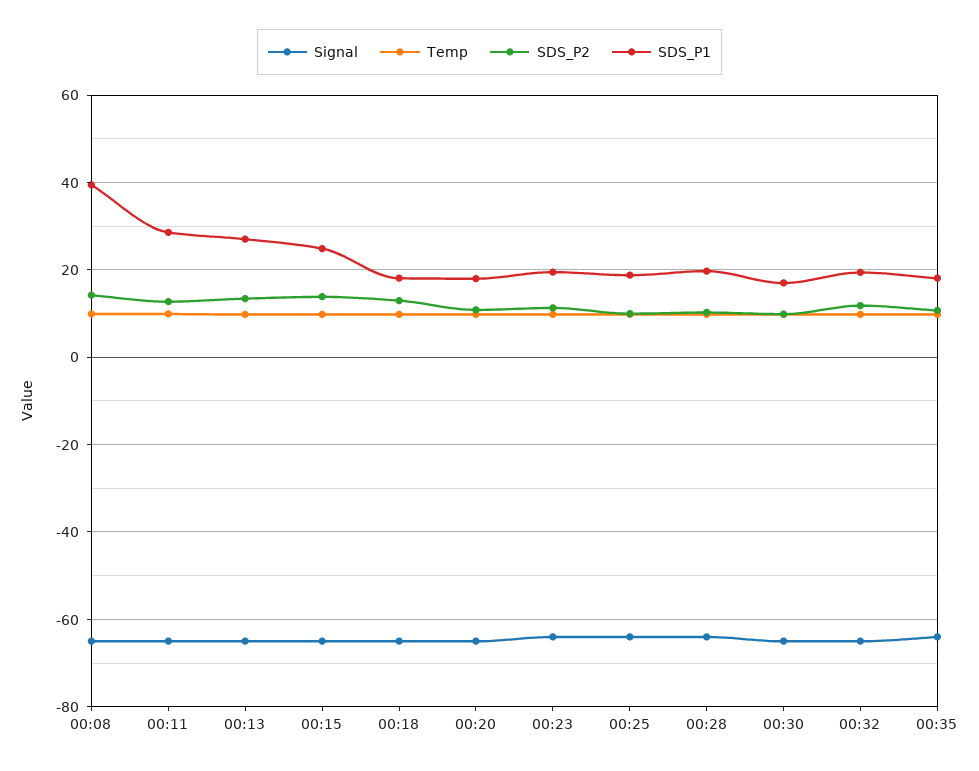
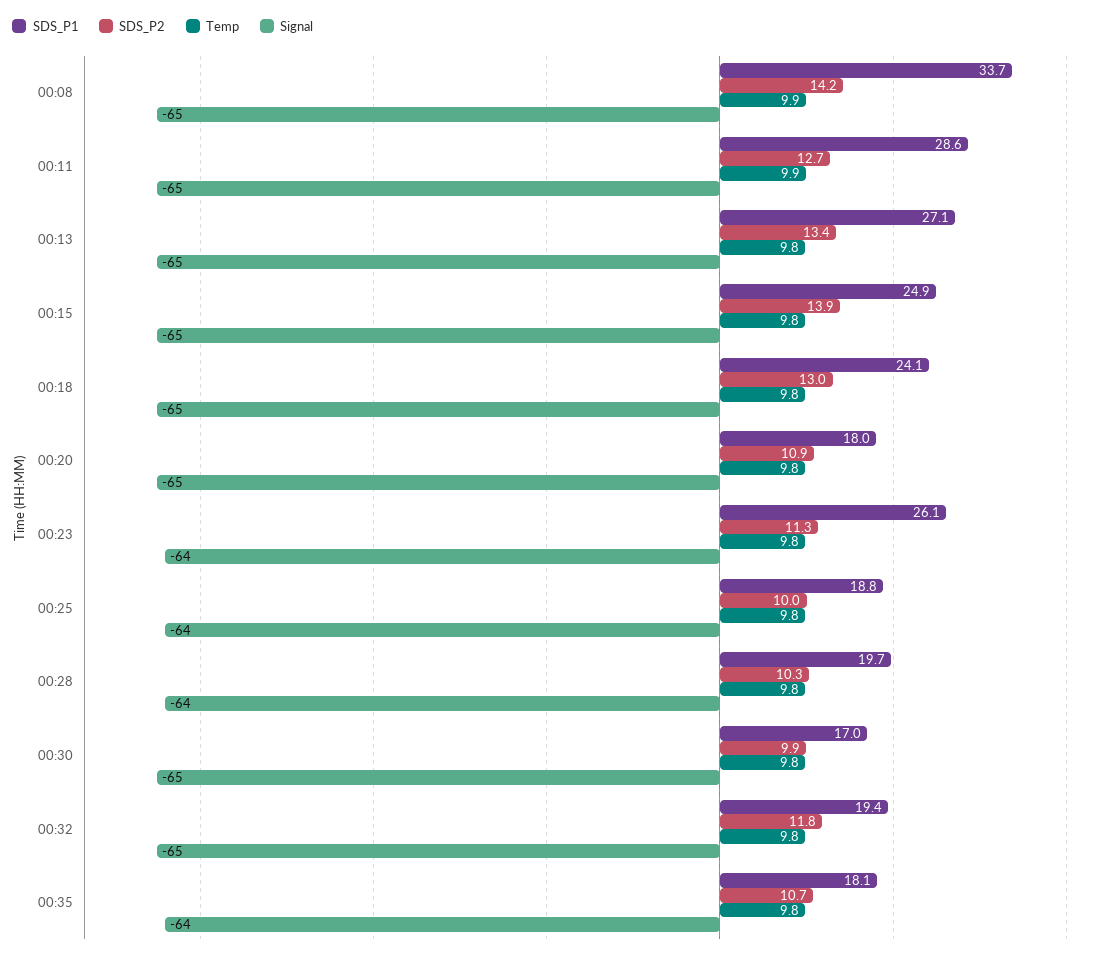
  {
    "Signal": {
      "00:08": -65,
      "00:11": -65,
      "00:13": -65,
      "00:15": -65,
      "00:18": -65,
      "00:20": -65,
      "00:23": -64,
      "00:25": -64,
      "00:28": -64,
      "00:30": -65,
      "00:32": -65,
      "00:35": -64
    },
    "Temp": {
      "00:08": 9.9,
      "00:11": 9.9,
      "00:13": 9.8,
      "00:15": 9.8,
      "00:18": 9.8,
      "00:20": 9.8,
      "00:23": 9.8,
      "00:25": 9.8,
      "00:28": 9.8,
      "00:30": 9.8,
      "00:32": 9.8,
      "00:35": 9.8
    },
    "SDS_P2": {
      "00:08": 14.2,
      "00:11": 12.7,
      "00:13": 13.4,
      "00:15": 13.9,
      "00:18": 13,
      "00:20": 10.9,
      "00:23": 11.3,
      "00:25": 10,
      "00:28": 10.3,
      "00:30": 9.9,
      "00:32": 11.8,
      "00:35": 10.7
    },
    "SDS_P1": {
-     "00:08": 40,
+     "00:08": 33.7,
      "00:11": 28.6,
      "00:13": 27.1,
      "00:15": 24.9,
-     "00:18": 18,
+     "00:18": 24.1,
      "00:20": 18,
-     "00:23": 20,
+     "00:23": 26.1,
      "00:25": 18.8,
      "00:28": 19.7,
      "00:30": 17,
      "00:32": 19.4,
      "00:35": 18.1
    }
  }

